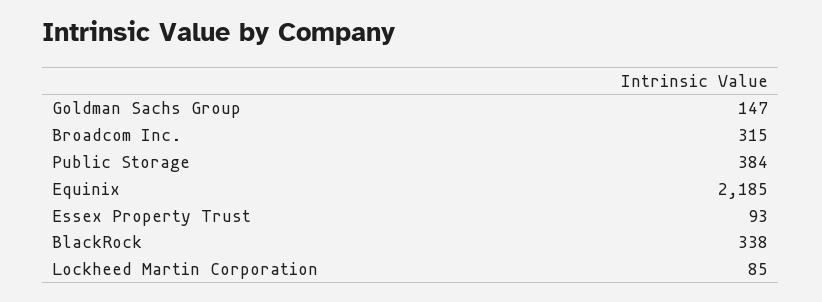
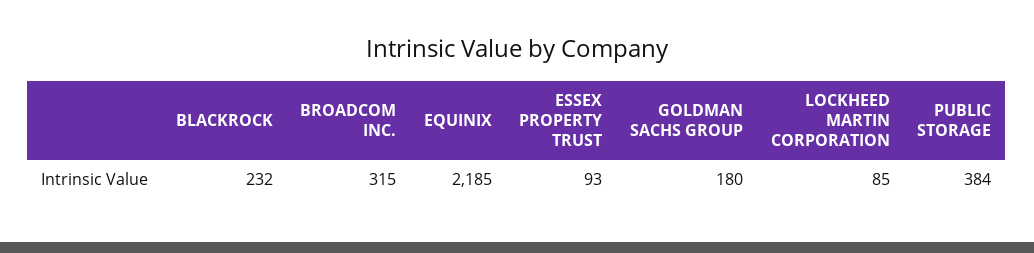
  {
-   "Goldman Sachs Group": 147,
+   "Goldman Sachs Group": 180,
    "Broadcom Inc.": 315,
    "Public Storage": 384,
    "Equinix": 2185,
    "Essex Property Trust": 93,
-   "BlackRock": 338,
+   "BlackRock": 232,
    "Lockheed Martin Corporation": 85
  }

